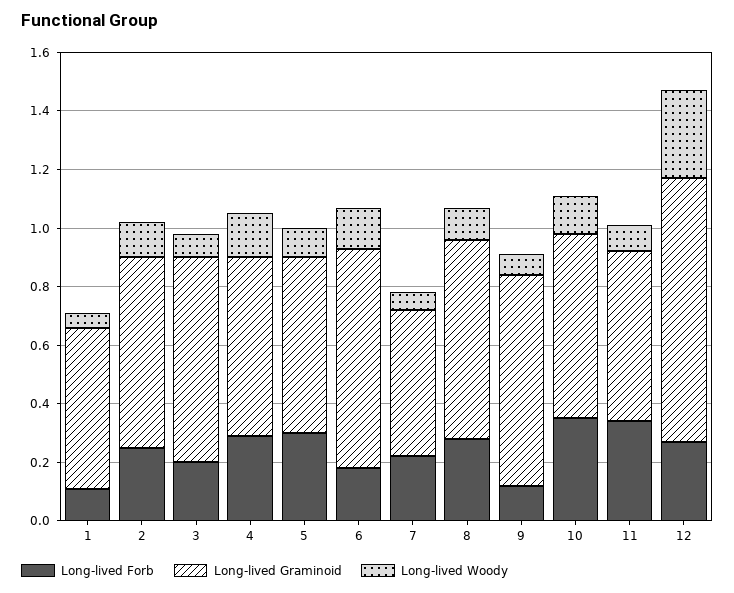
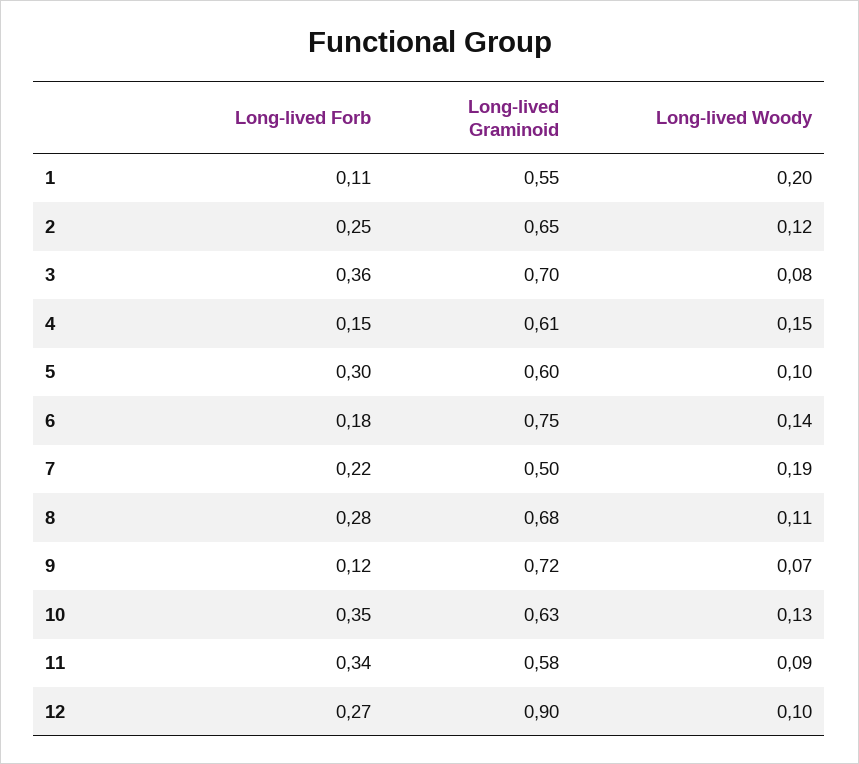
  {
    "Long-lived Forb": {
      "1": 0.11,
      "2": 0.25,
-     "3": 0.2,
+     "3": 0.36,
-     "4": 0.3,
+     "4": 0.15,
      "5": 0.3,
      "6": 0.18,
      "7": 0.22,
      "8": 0.28,
      "9": 0.12,
      "10": 0.35,
      "11": 0.34,
      "12": 0.27
    },
    "Long-lived Graminoid": {
      "1": 0.55,
      "2": 0.65,
      "3": 0.7,
      "4": 0.61,
      "5": 0.6,
      "6": 0.75,
      "7": 0.5,
      "8": 0.68,
      "9": 0.72,
      "10": 0.63,
      "11": 0.58,
      "12": 0.9
    },
    "Long-lived Woody": {
-     "1": 0.05,
+     "1": 0.2,
      "2": 0.12,
      "3": 0.08,
      "4": 0.15,
      "5": 0.1,
      "6": 0.14,
-     "7": 0.05,
+     "7": 0.19,
      "8": 0.11,
      "9": 0.07,
      "10": 0.13,
      "11": 0.09,
-     "12": 0.3
+     "12": 0.1
    }
  }

